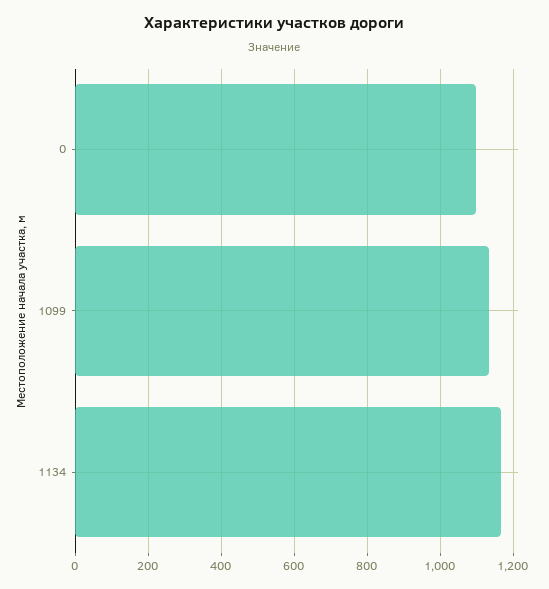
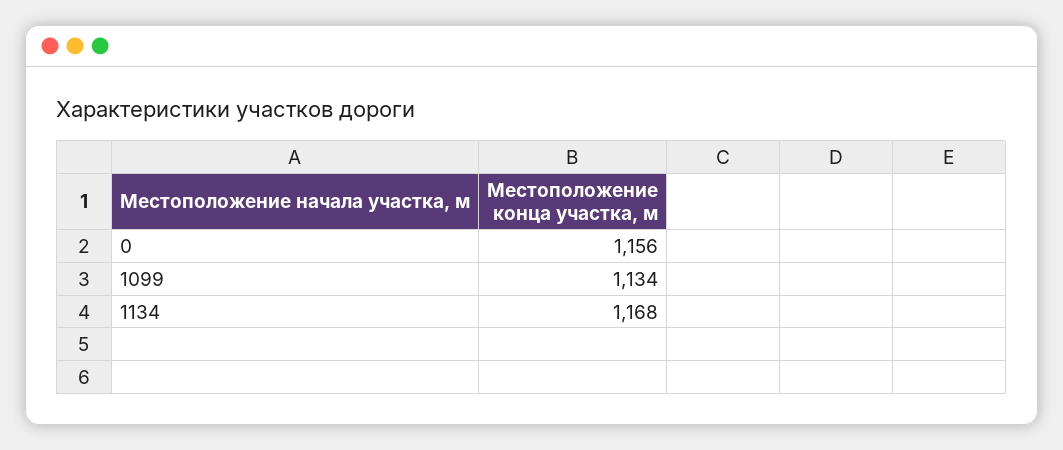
  {
-   "0": 1100,
+   "0": 1156,
    "1099": 1134,
    "1134": 1168
  }

